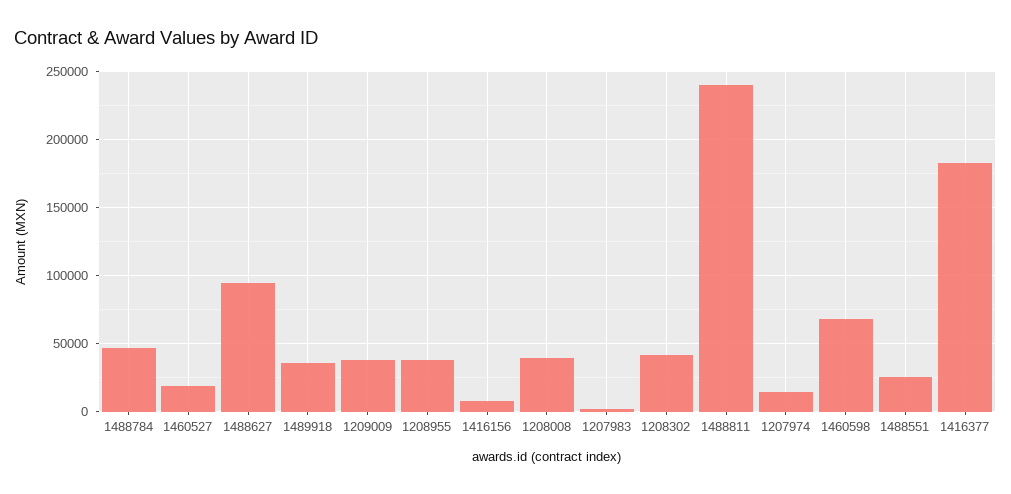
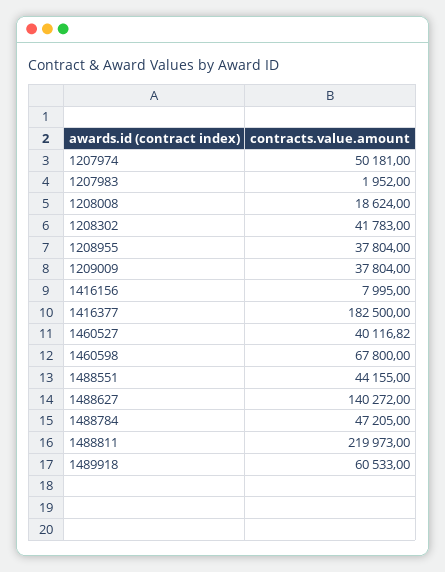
  {
    "1488784": 47205,
-   "1460527": 20000,
+   "1460527": 40116.82,
-   "1488627": 95000,
+   "1488627": 140272,
-   "1489918": 35000,
+   "1489918": 60533,
    "1209009": 37804,
    "1208955": 37804,
    "1416156": 7995,
-   "1208008": 40000,
+   "1208008": 18624,
    "1207983": 1952,
    "1208302": 41783,
-   "1488811": 240000,
+   "1488811": 219973,
-   "1207974": 15000,
+   "1207974": 50181,
    "1460598": 67800,
-   "1488551": 25000,
+   "1488551": 44155,
    "1416377": 182500
  }

